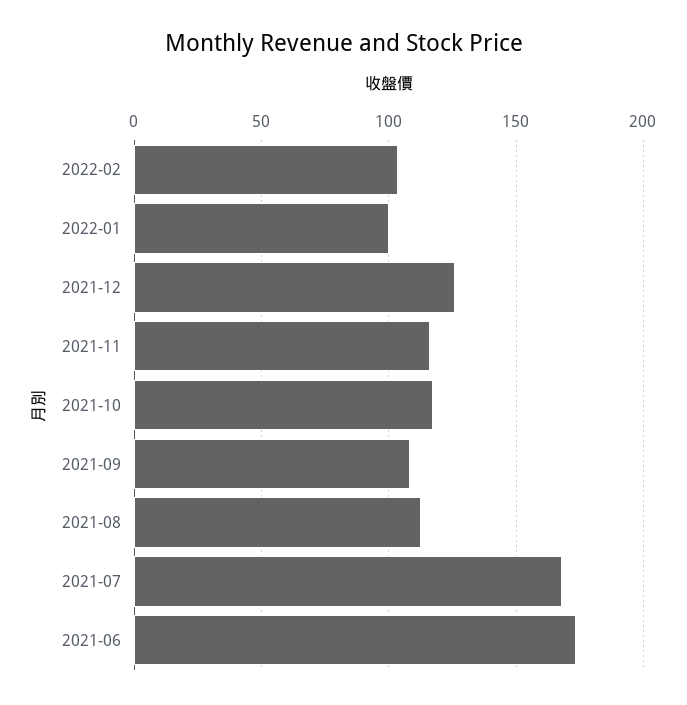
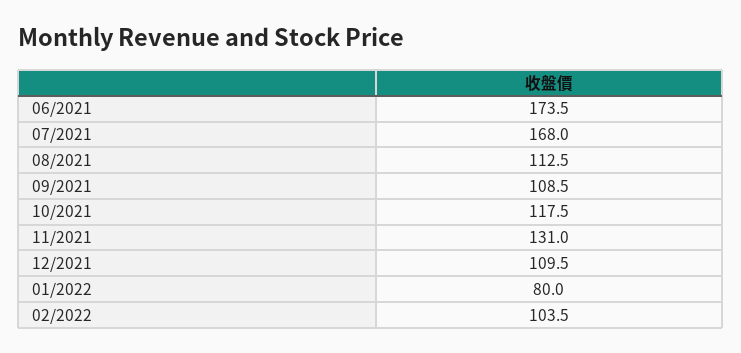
  {
    "2022-02": 103.5,
-   "2022-01": 100,
+   "2022-01": 80,
-   "2021-12": 125,
+   "2021-12": 109.5,
-   "2021-11": 115,
+   "2021-11": 131,
    "2021-10": 117.5,
    "2021-09": 108.5,
    "2021-08": 112.5,
    "2021-07": 168,
    "2021-06": 173.5
  }

